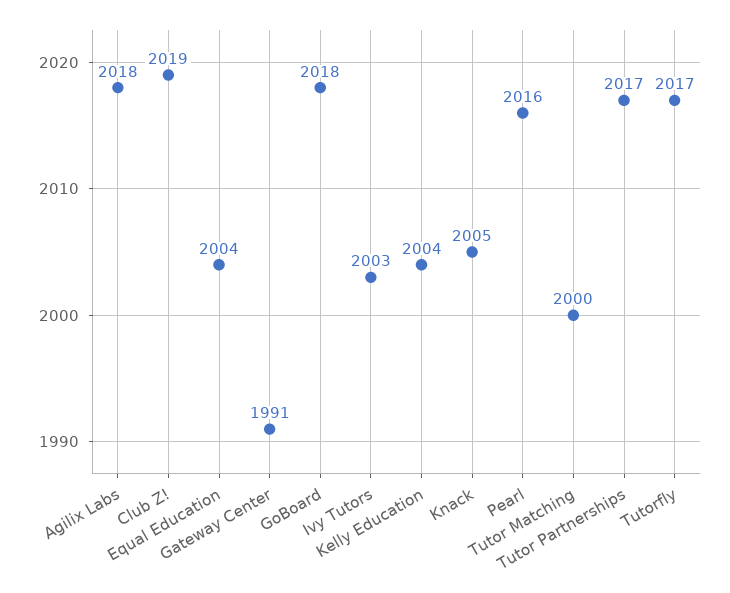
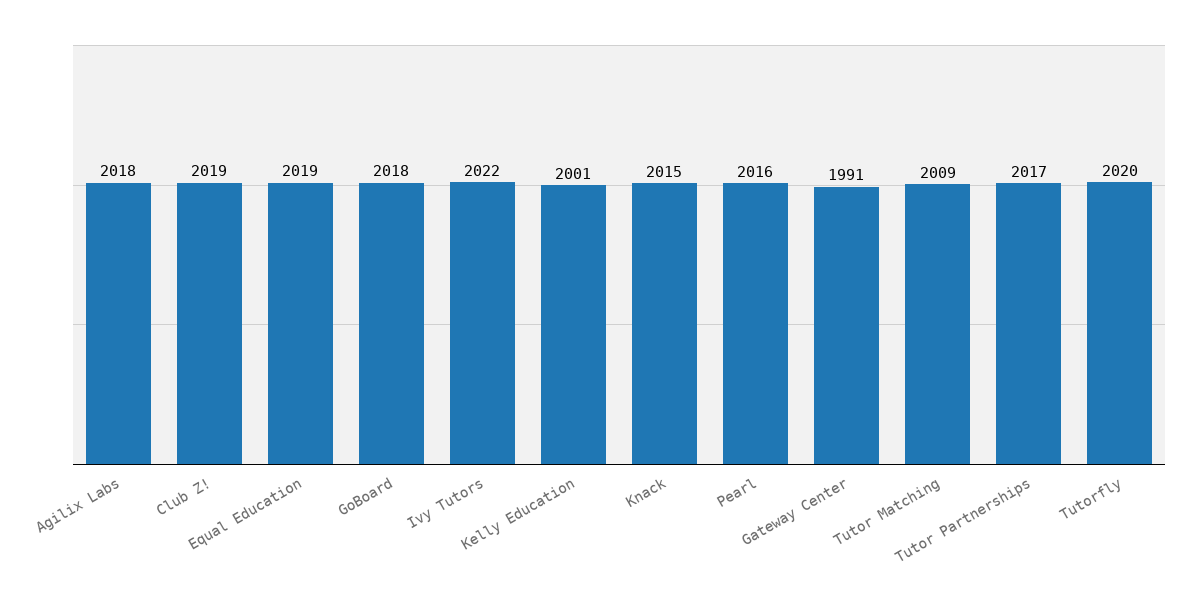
  {
    "Agilix Labs": 2018,
    "Club Z!": 2019,
-   "Equal Education": 2004,
+   "Equal Education": 2019,
    "Gateway Center": 1991,
    "GoBoard": 2018,
-   "Ivy Tutors": 2003,
+   "Ivy Tutors": 2022,
-   "Kelly Education": 2004,
+   "Kelly Education": 2001,
-   "Knack": 2005,
+   "Knack": 2015,
    "Pearl": 2016,
-   "Tutor Matching": 2000,
+   "Tutor Matching": 2009,
    "Tutor Partnerships": 2017,
-   "Tutorfly": 2017
+   "Tutorfly": 2020
  }

